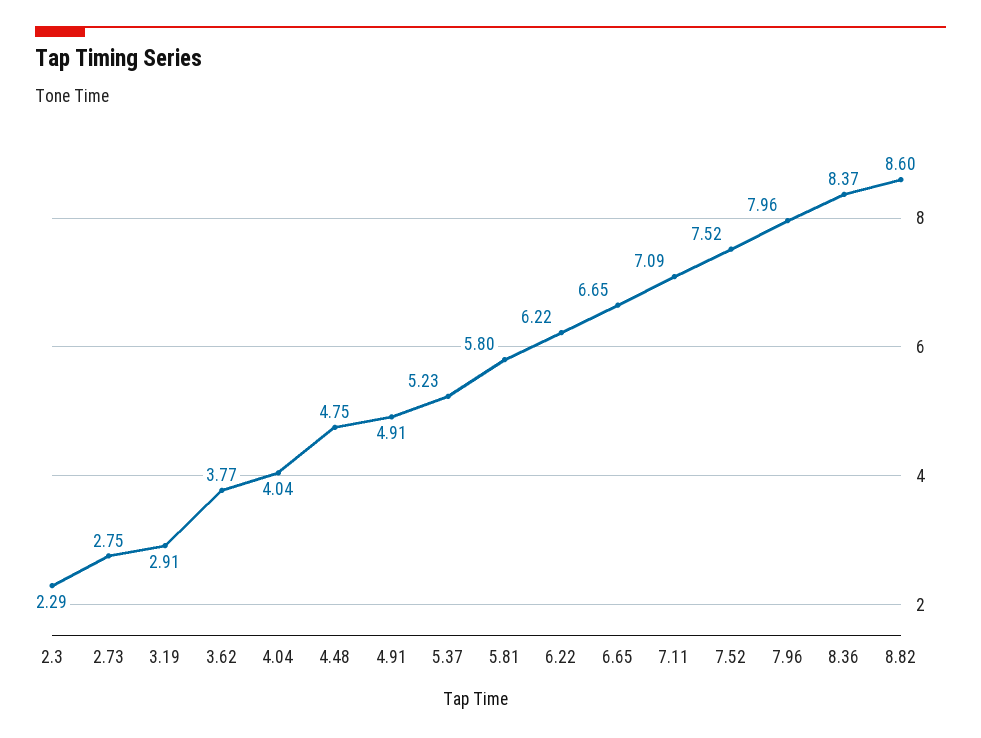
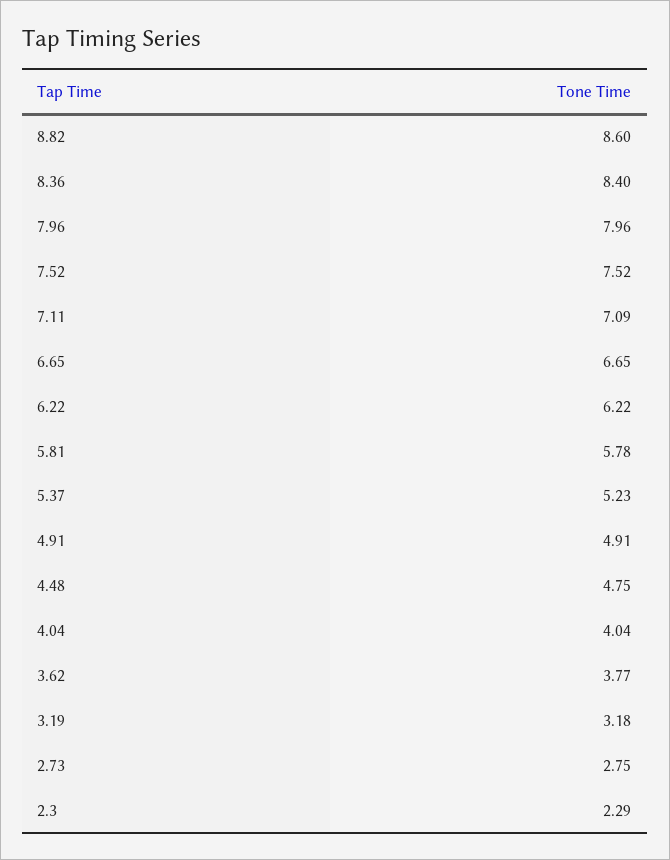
  {
    "2.3": 2.29,
    "2.73": 2.75,
-   "3.19": 2.91,
+   "3.19": 3.18,
    "3.62": 3.77,
    "4.04": 4.04,
    "4.48": 4.75,
    "4.91": 4.91,
    "5.37": 5.23,
-   "5.81": 5.8,
+   "5.81": 5.78,
    "6.22": 6.22,
    "6.65": 6.65,
    "7.11": 7.09,
    "7.52": 7.52,
    "7.96": 7.96,
-   "8.36": 8.37,
+   "8.36": 8.4,
    "8.82": 8.6
  }

